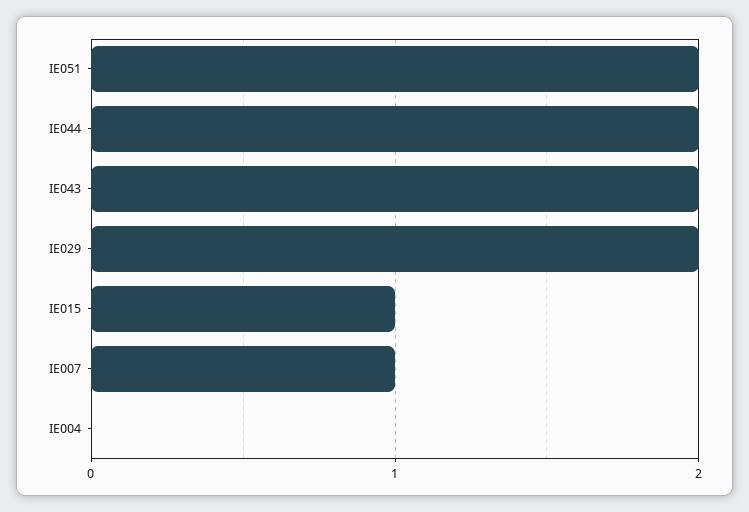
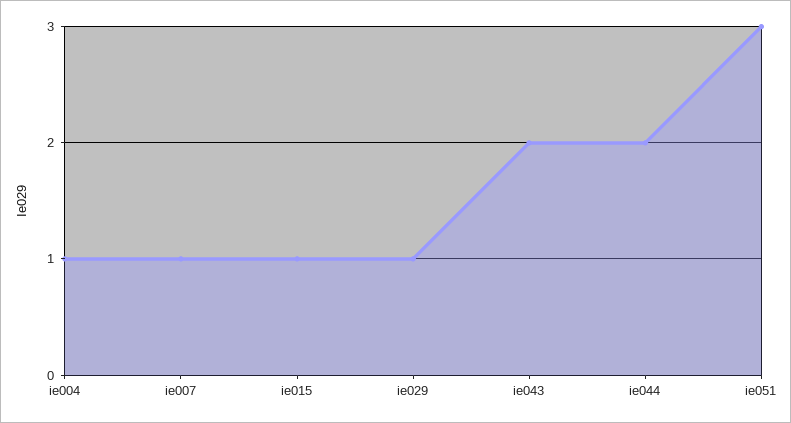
  {
-   "IE051": 2,
+   "IE051": 3,
    "IE044": 2,
    "IE043": 2,
-   "IE029": 2,
+   "IE029": 1,
    "IE015": 1,
    "IE007": 1,
-   "IE004": 0
+   "IE004": 1
  }

